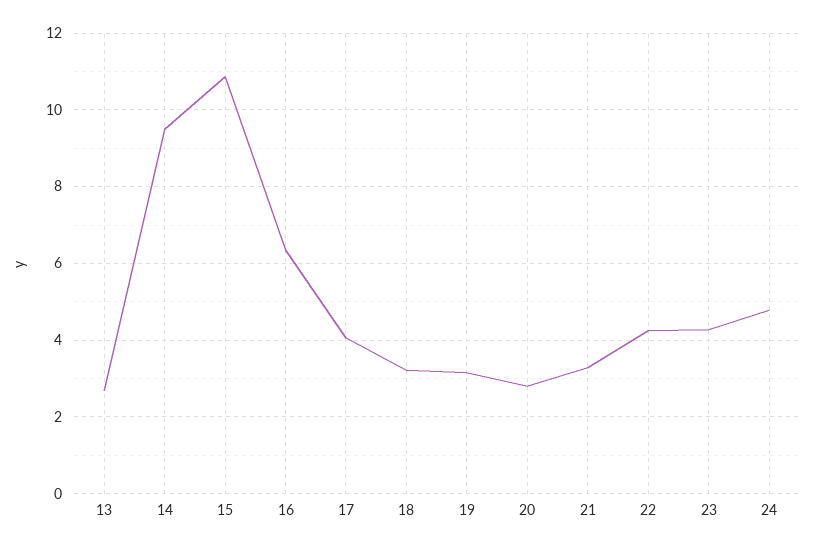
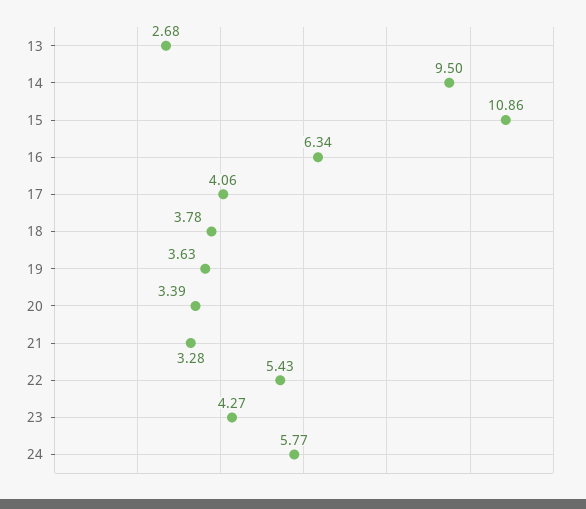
  {
    "13": 2.68,
    "14": 9.5,
    "15": 10.86,
    "16": 6.34,
    "17": 4.06,
-   "18": 3.2,
+   "18": 3.78,
-   "19": 3.2,
+   "19": 3.63,
-   "20": 2.8,
+   "20": 3.39,
    "21": 3.28,
-   "22": 4.2,
+   "22": 5.43,
    "23": 4.27,
-   "24": 4.8
+   "24": 5.77
  }

